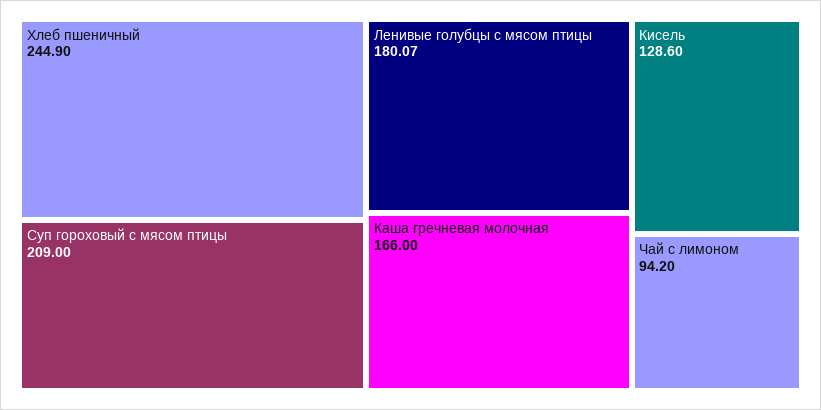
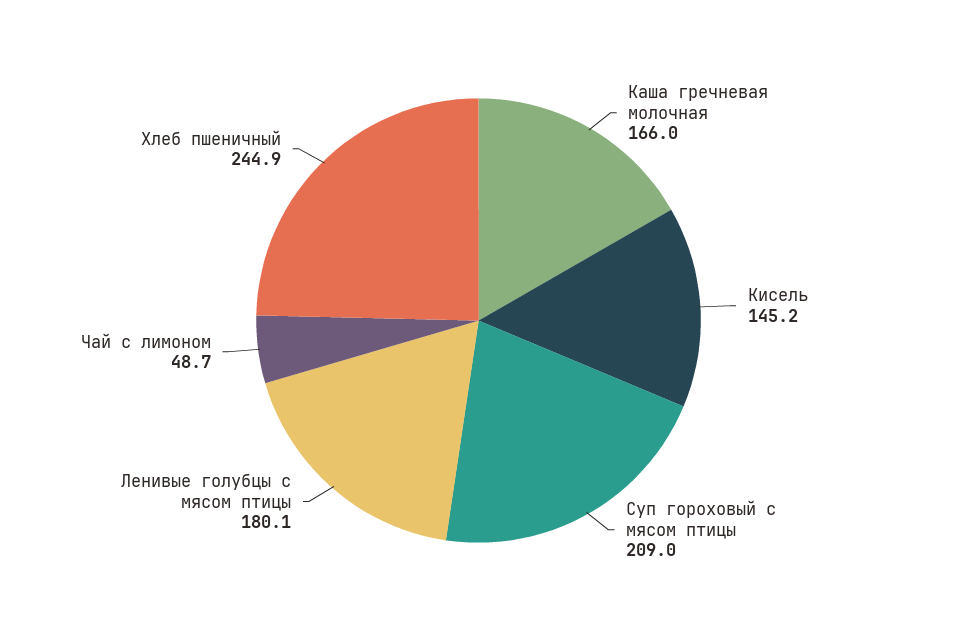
  {
    "Хлеб пшеничный": 244.9,
    "Суп гороховый с мясом птицы": 209,
    "Ленивые голубцы с мясом птицы": 180.07,
    "Каша гречневая молочная": 166,
-   "Кисель": 128.6,
+   "Кисель": 145.2,
-   "Чай с лимоном": 94.2
+   "Чай с лимоном": 48.7
  }

